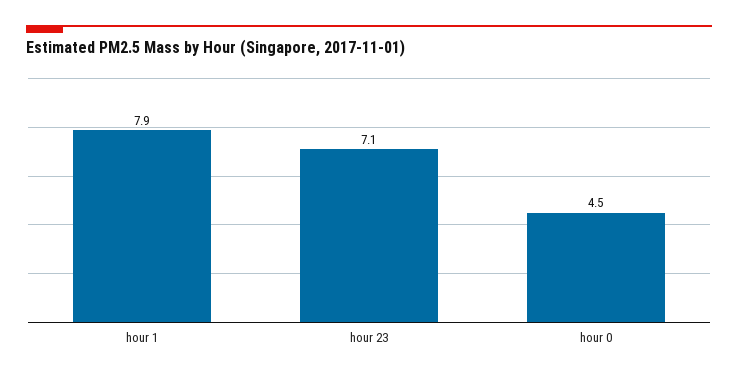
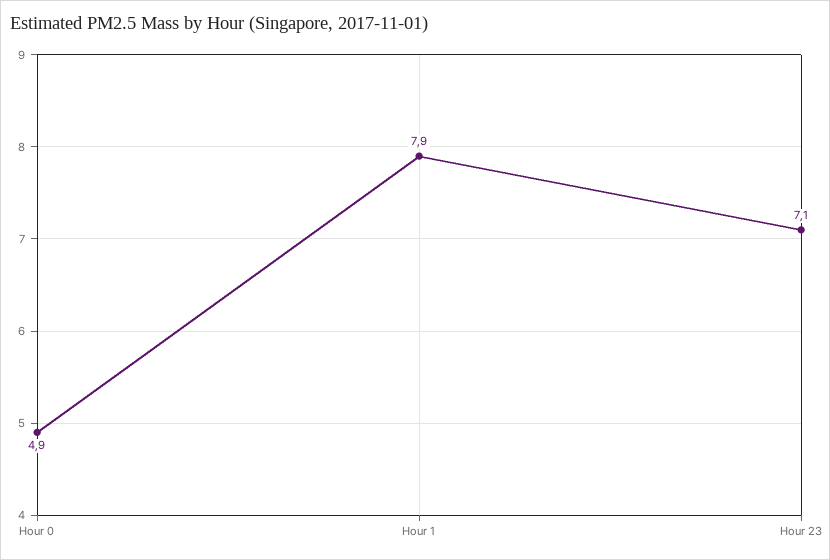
  {
    "hour 1": 7.9,
    "hour 23": 7.1,
-   "hour 0": 4.5
+   "hour 0": 4.9
  }

